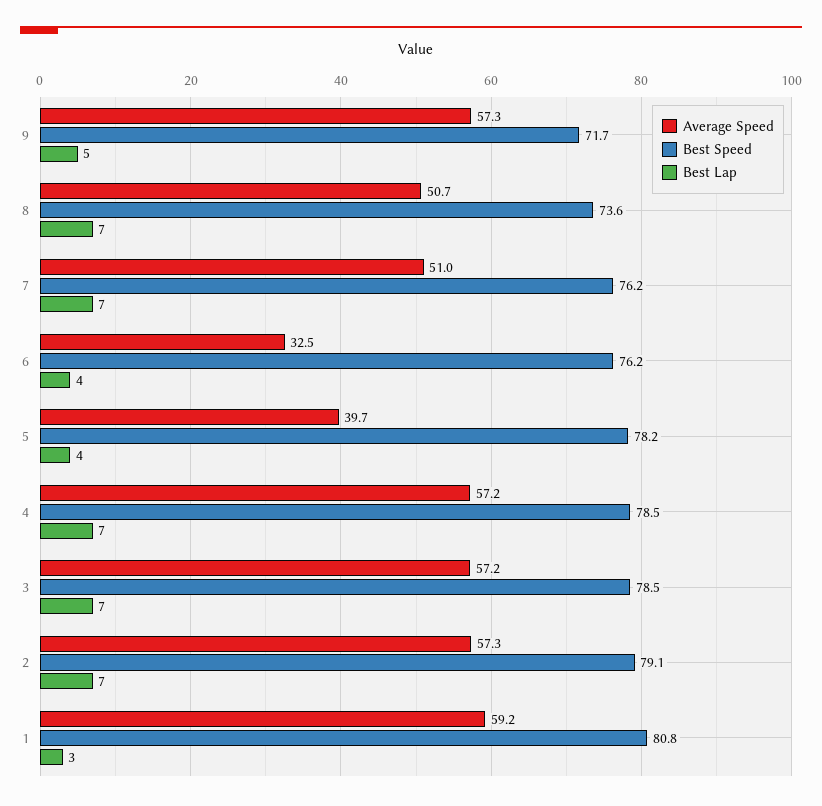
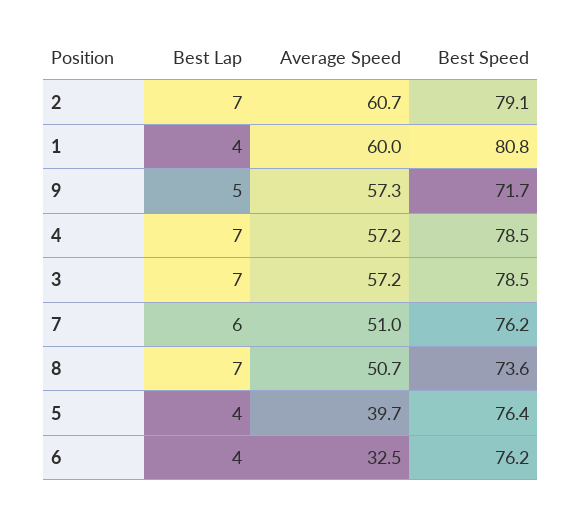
  {
    "Average Speed": {
      "9": 57.3,
      "8": 50.7,
      "7": 51,
      "6": 32.5,
      "5": 39.7,
      "4": 57.2,
      "3": 57.2,
-     "2": 57.3,
+     "2": 60.7,
-     "1": 59.2
+     "1": 60
    },
    "Best Speed": {
      "9": 71.7,
      "8": 73.6,
      "7": 76.2,
      "6": 76.2,
-     "5": 78.2,
+     "5": 76.4,
      "4": 78.5,
      "3": 78.5,
      "2": 79.1,
      "1": 80.8
    },
    "Best Lap": {
      "9": 5,
      "8": 7,
-     "7": 7,
+     "7": 6,
      "6": 4,
      "5": 4,
      "4": 7,
      "3": 7,
      "2": 7,
-     "1": 3
+     "1": 4
    }
  }

